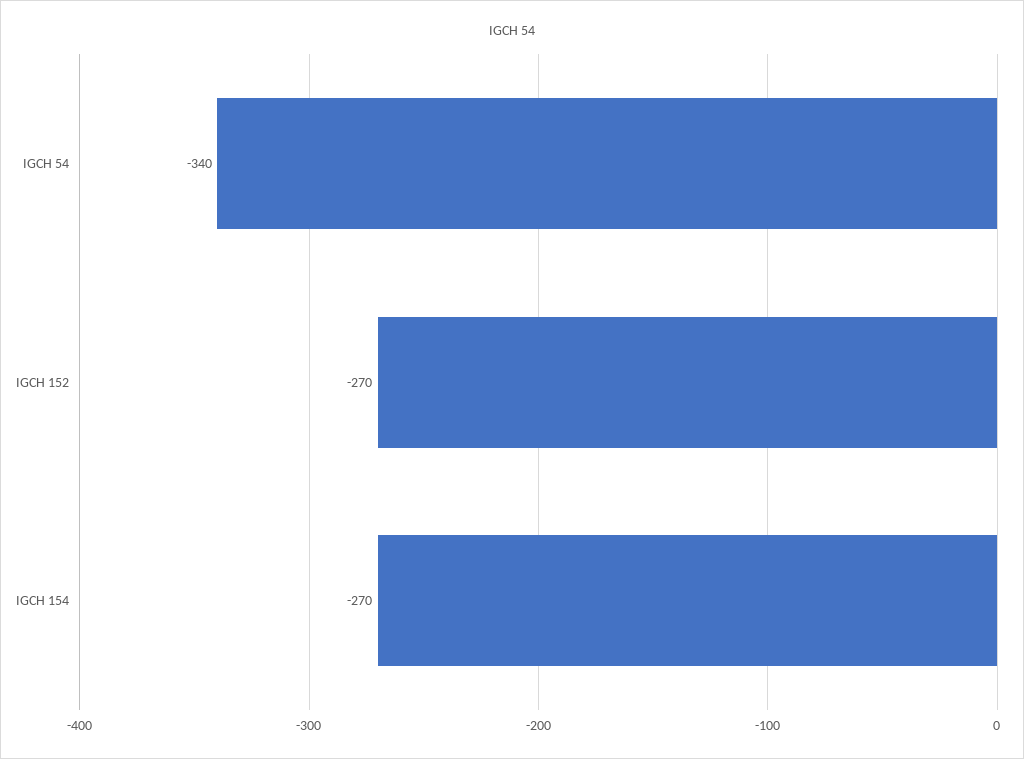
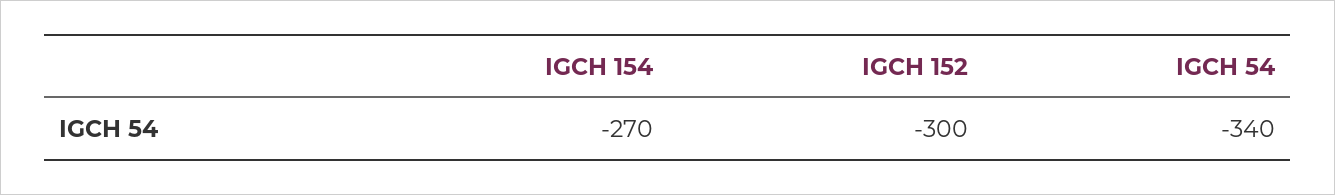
  {
    "IGCH 54": -340,
-   "IGCH 152": -270,
+   "IGCH 152": -300,
    "IGCH 154": -270
  }

